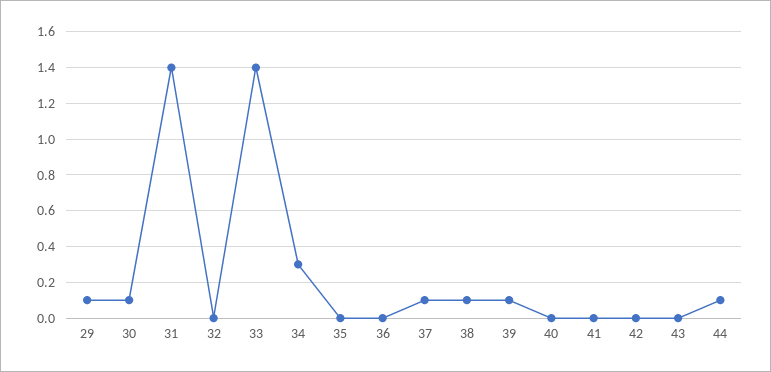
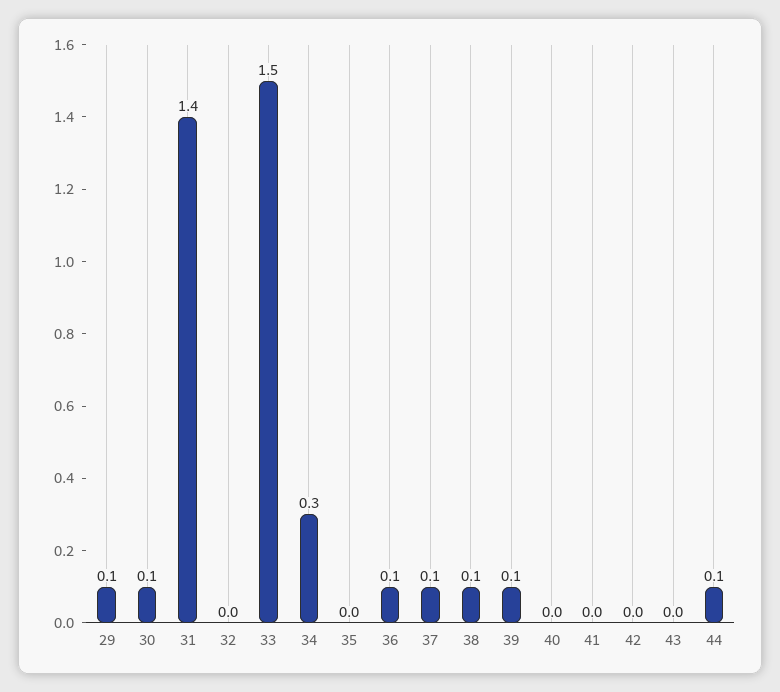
  {
    "29": 0.1,
    "30": 0.1,
    "31": 1.4,
    "32": 0,
-   "33": 1.4,
+   "33": 1.5,
    "34": 0.3,
    "35": 0,
-   "36": 0,
+   "36": 0.1,
    "37": 0.1,
    "38": 0.1,
    "39": 0.1,
    "40": 0,
    "41": 0,
    "42": 0,
    "43": 0,
    "44": 0.1
  }

